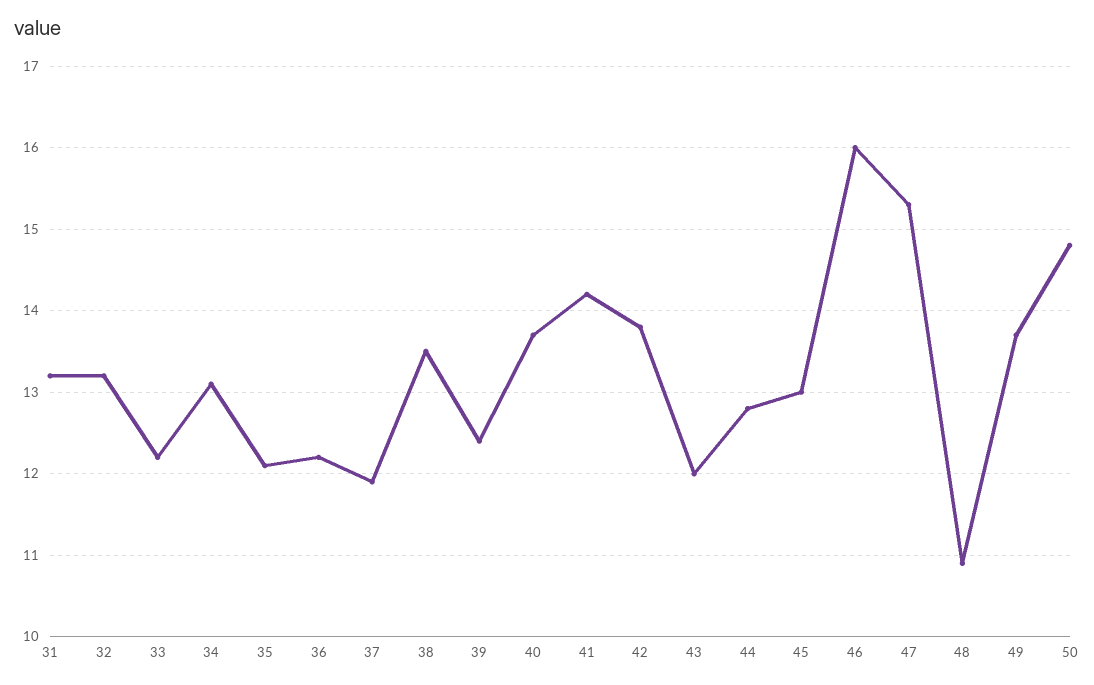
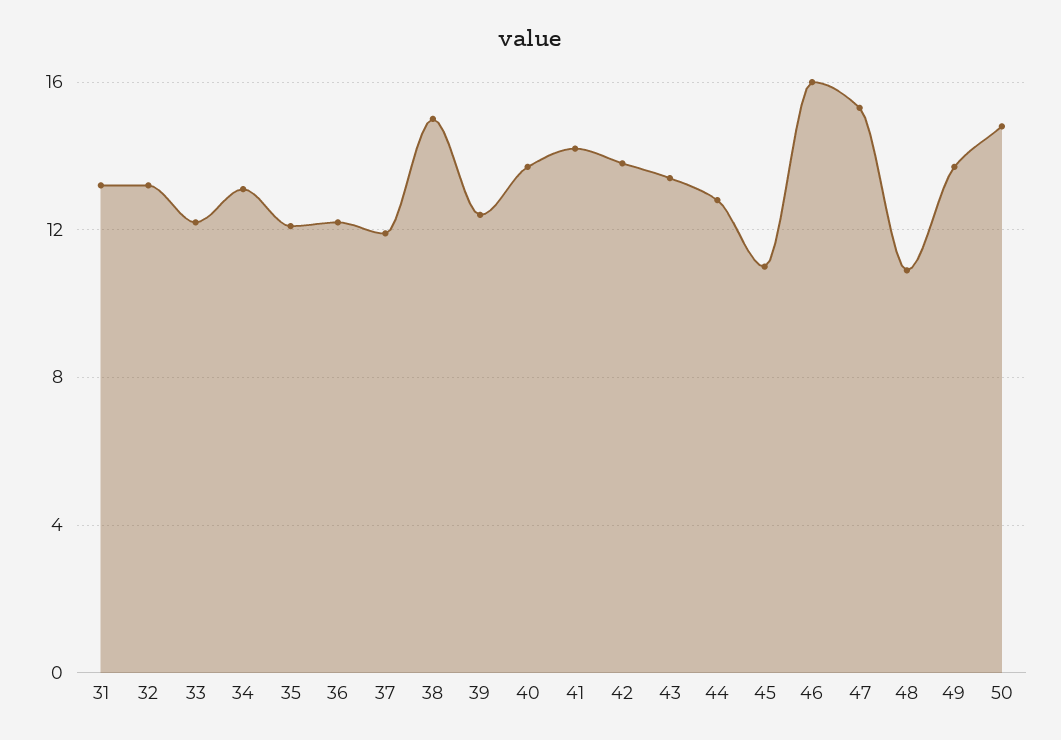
  {
    "31": 13.2,
    "32": 13.2,
    "33": 12.2,
    "34": 13.1,
    "35": 12.1,
    "36": 12.2,
    "37": 11.9,
-   "38": 13.5,
+   "38": 15,
    "39": 12.4,
    "40": 13.7,
    "41": 14.2,
    "42": 13.8,
-   "43": 12,
+   "43": 13.5,
    "44": 12.8,
-   "45": 13,
+   "45": 11,
    "46": 16,
    "47": 15.3,
    "48": 10.9,
    "49": 13.7,
    "50": 14.8
  }

